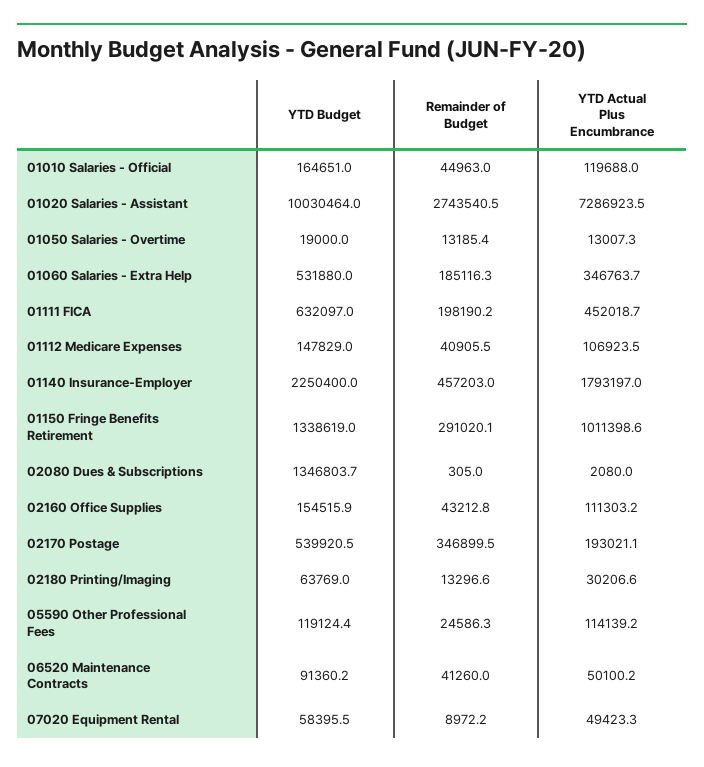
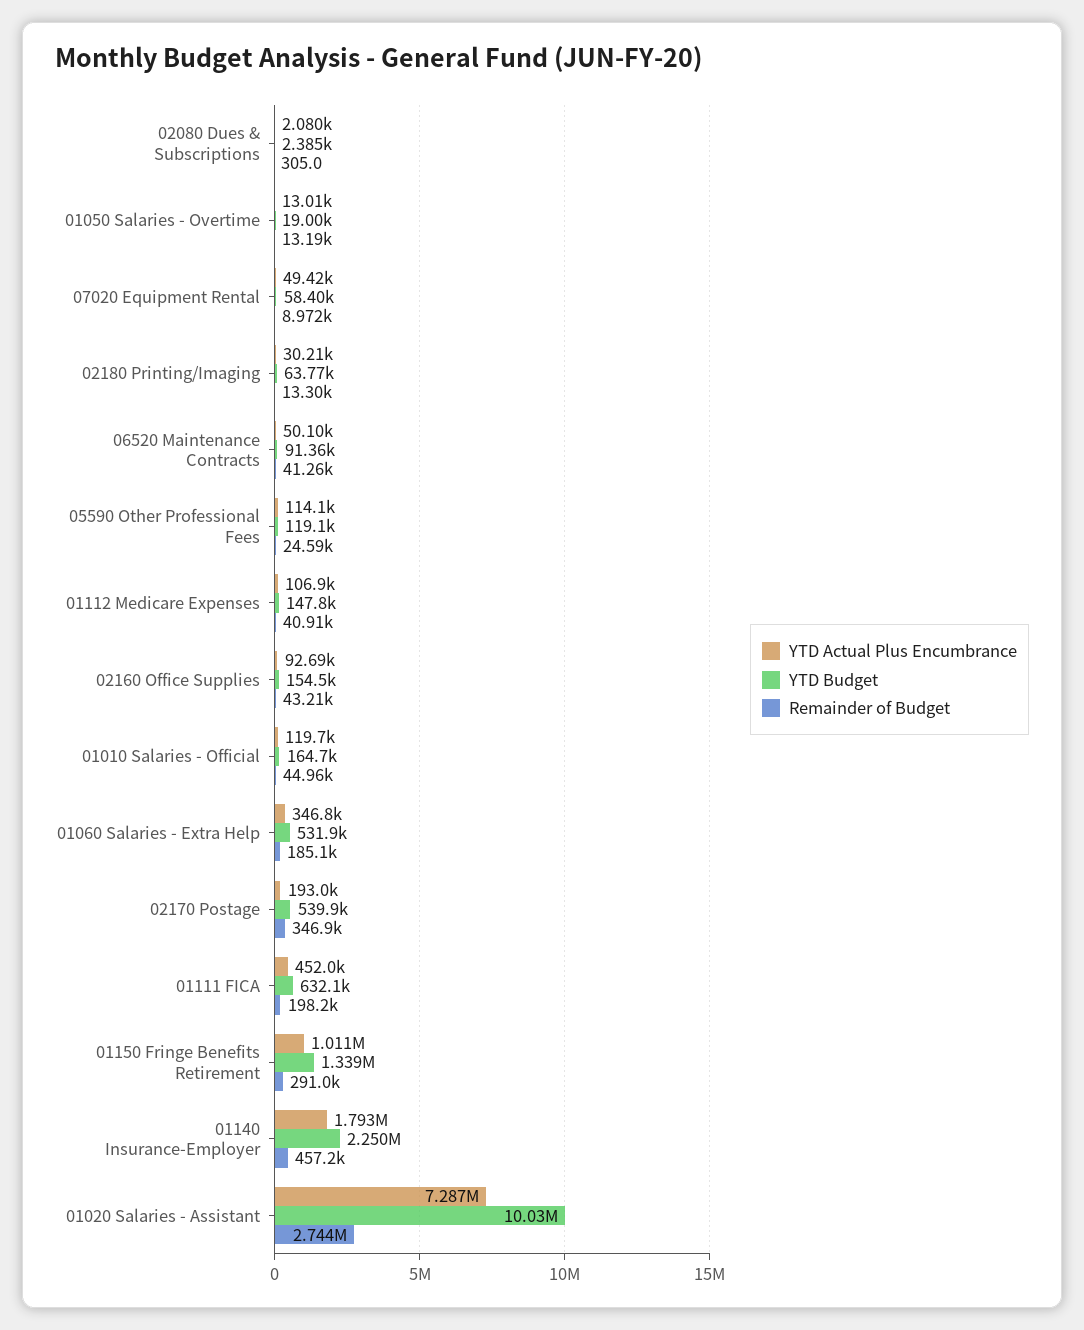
  {
    "YTD Budget": {
      "01010 Salaries - Official": 164651,
      "01020 Salaries - Assistant": 10030464,
      "01050 Salaries - Overtime": 19000,
      "01060 Salaries - Extra Help": 531880,
      "01111 FICA": 632097,
      "01112 Medicare Expenses": 147829,
      "01140 Insurance-Employer": 2250400,
      "01150 Fringe Benefits Retirement": 1338619,
-     "02080 Dues & Subscriptions": 1346803.7,
+     "02080 Dues & Subscriptions": 2385,
      "02160 Office Supplies": 154515.9,
      "02170 Postage": 539920.5,
      "02180 Printing/Imaging": 63769,
      "05590 Other Professional Fees": 119124.4,
      "06520 Maintenance Contracts": 91360.2,
      "07020 Equipment Rental": 58395.5
    },
    "Remainder of Budget": {
      "01010 Salaries - Official": 44963,
      "01020 Salaries - Assistant": 2743540.5,
      "01050 Salaries - Overtime": 13185.4,
      "01060 Salaries - Extra Help": 185116.3,
      "01111 FICA": 198190.2,
      "01112 Medicare Expenses": 40905.5,
      "01140 Insurance-Employer": 457203,
      "01150 Fringe Benefits Retirement": 291020.1,
      "02080 Dues & Subscriptions": 305,
      "02160 Office Supplies": 43212.8,
      "02170 Postage": 346899.5,
      "02180 Printing/Imaging": 13296.6,
      "05590 Other Professional Fees": 24586.3,
      "06520 Maintenance Contracts": 41260,
      "07020 Equipment Rental": 8972.2
    },
    "YTD Actual Plus Encumbrance": {
      "01010 Salaries - Official": 119688,
      "01020 Salaries - Assistant": 7286923.5,
      "01050 Salaries - Overtime": 13007.3,
      "01060 Salaries - Extra Help": 346763.7,
      "01111 FICA": 452018.7,
      "01112 Medicare Expenses": 106923.5,
      "01140 Insurance-Employer": 1793197,
      "01150 Fringe Benefits Retirement": 1011398.6,
      "02080 Dues & Subscriptions": 2080,
-     "02160 Office Supplies": 111303.2,
+     "02160 Office Supplies": 92690,
      "02170 Postage": 193021.1,
      "02180 Printing/Imaging": 30206.6,
      "05590 Other Professional Fees": 114139.2,
      "06520 Maintenance Contracts": 50100.2,
      "07020 Equipment Rental": 49423.3
    }
  }

